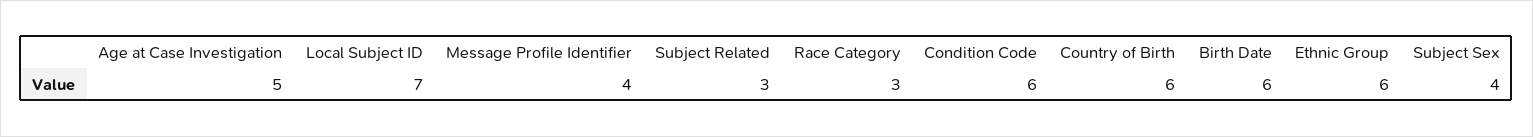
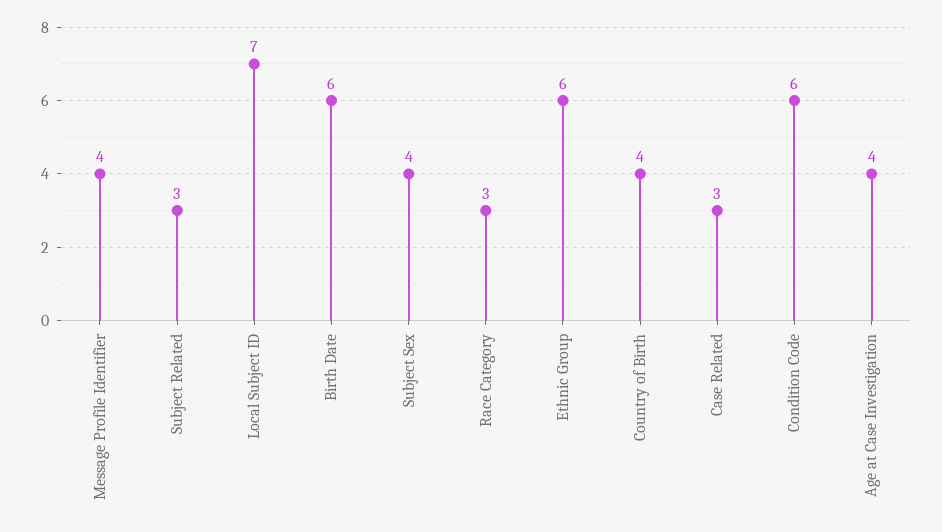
  {
-   "Age at Case Investigation": 5,
+   "Age at Case Investigation": 4,
    "Local Subject ID": 7,
    "Message Profile Identifier": 4,
    "Subject Related": 3,
    "Race Category": 3,
    "Condition Code": 6,
-   "Country of Birth": 6,
+   "Country of Birth": 4,
    "Birth Date": 6,
    "Ethnic Group": 6,
-   "Subject Sex": 4
+   "Subject Sex": 4,
+   "Case Related": 3
  }

